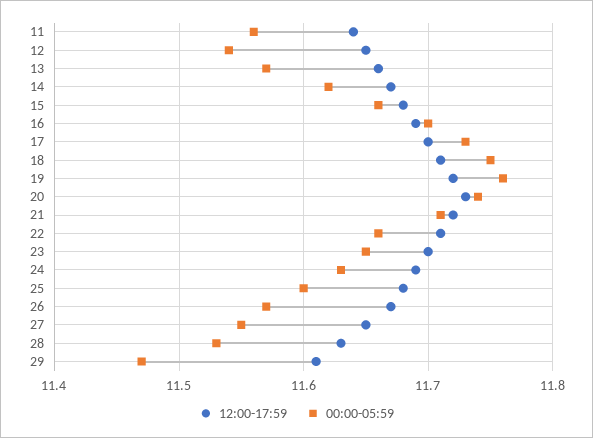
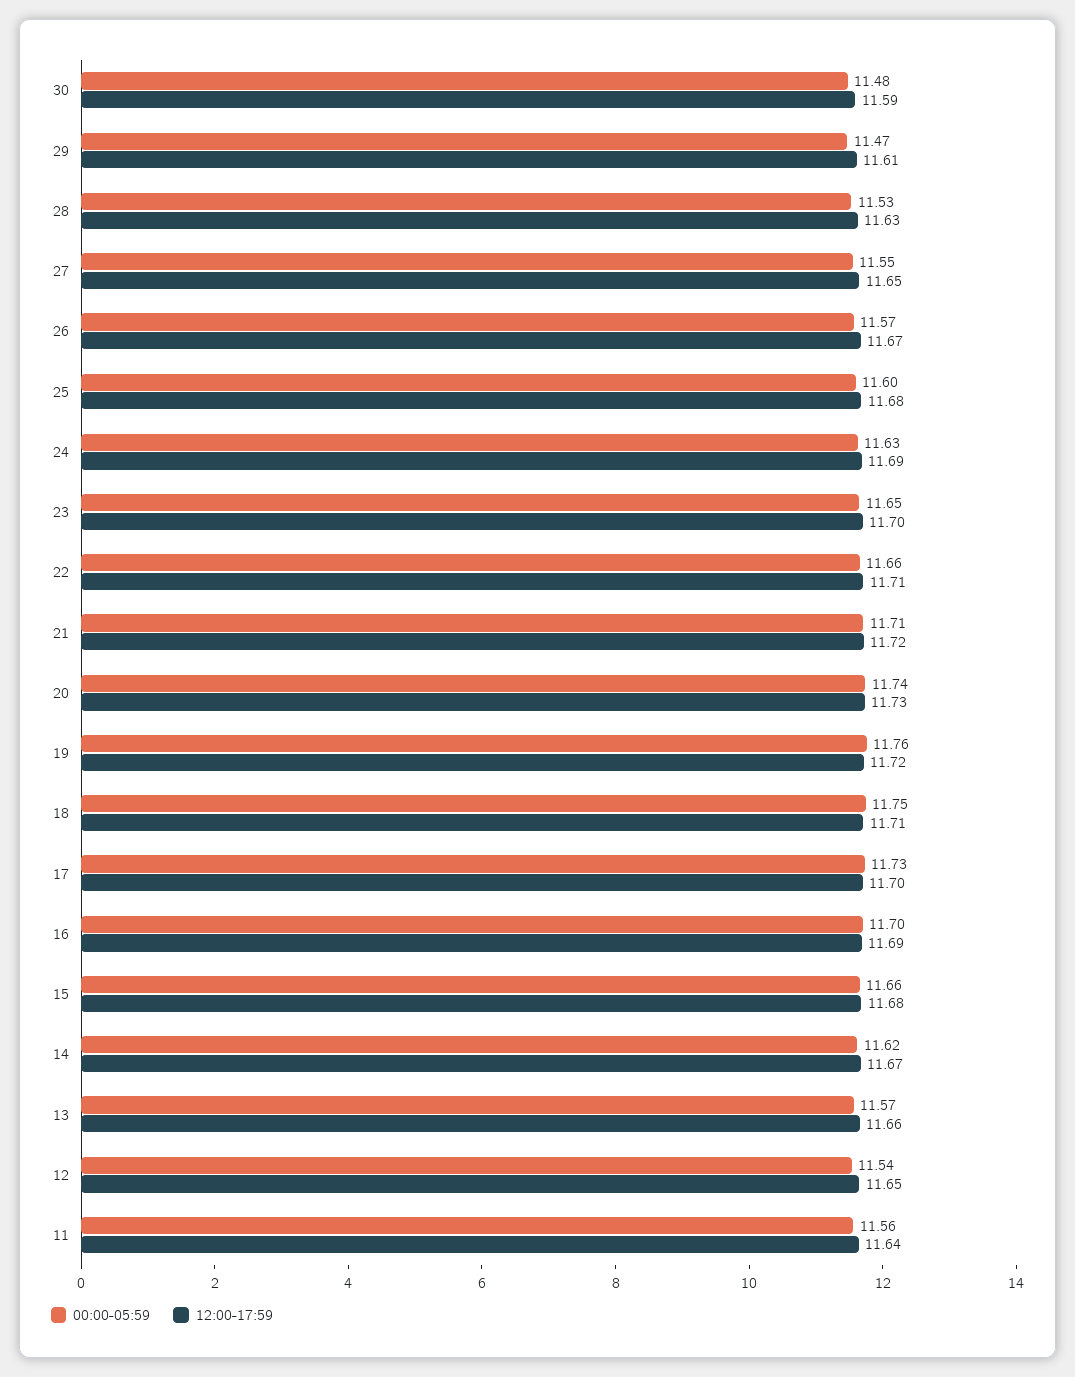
  {
    "12:00-17:59": {
      "11": 11.64,
      "12": 11.65,
      "13": 11.66,
      "14": 11.67,
      "15": 11.68,
      "16": 11.69,
      "17": 11.7,
      "18": 11.71,
      "19": 11.72,
      "20": 11.73,
      "21": 11.72,
      "22": 11.71,
      "23": 11.7,
      "24": 11.69,
      "25": 11.68,
      "26": 11.67,
      "27": 11.65,
      "28": 11.63,
-     "29": 11.61
+     "29": 11.61,
+     "30": 11.59
    },
    "00:00-05:59": {
      "11": 11.56,
      "12": 11.54,
      "13": 11.57,
      "14": 11.62,
      "15": 11.66,
      "16": 11.7,
      "17": 11.73,
      "18": 11.75,
      "19": 11.76,
      "20": 11.74,
      "21": 11.71,
      "22": 11.66,
      "23": 11.65,
      "24": 11.63,
      "25": 11.6,
      "26": 11.57,
      "27": 11.55,
      "28": 11.53,
-     "29": 11.47
+     "29": 11.47,
+     "30": 11.48
    }
  }

